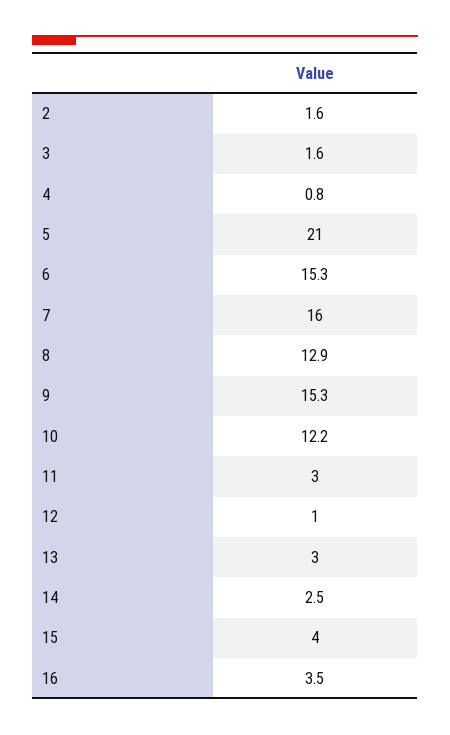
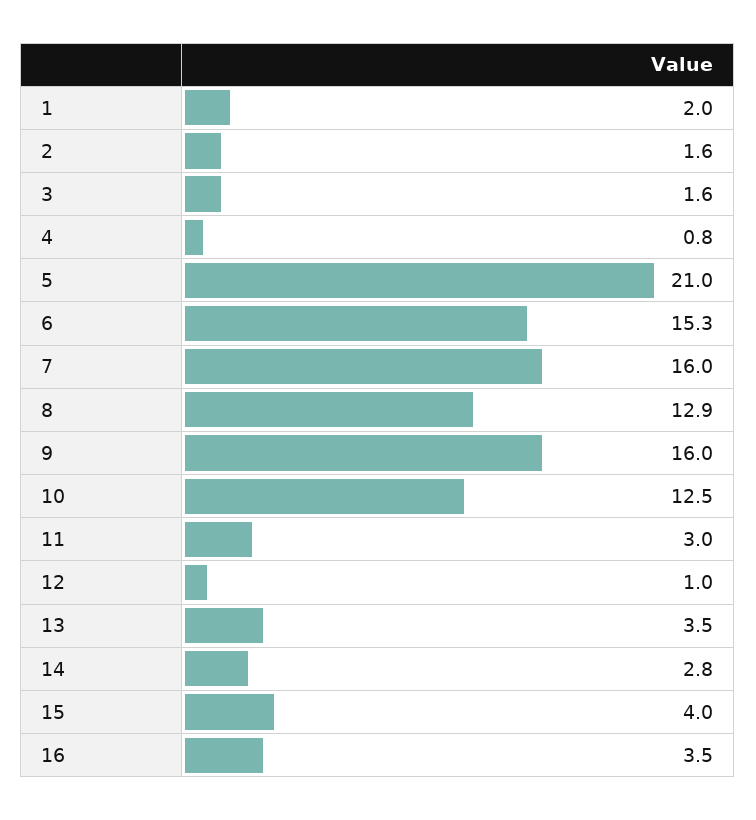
  {
    "2": 1.6,
    "3": 1.6,
    "4": 0.8,
    "5": 21,
    "6": 15.3,
    "7": 16,
    "8": 12.9,
-   "9": 15.3,
+   "9": 16,
-   "10": 12.2,
+   "10": 12.5,
    "11": 3,
    "12": 1,
-   "13": 3,
+   "13": 3.5,
-   "14": 2.5,
+   "14": 2.8,
    "15": 4,
-   "16": 3.5
+   "16": 3.5,
+   "1": 2
  }

